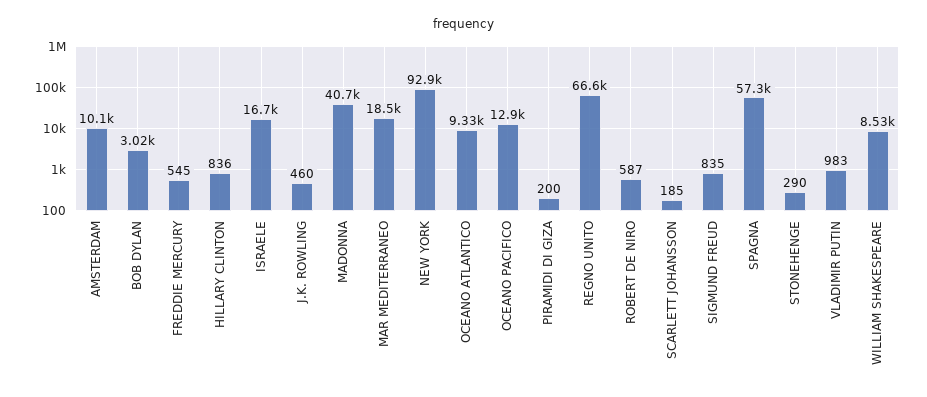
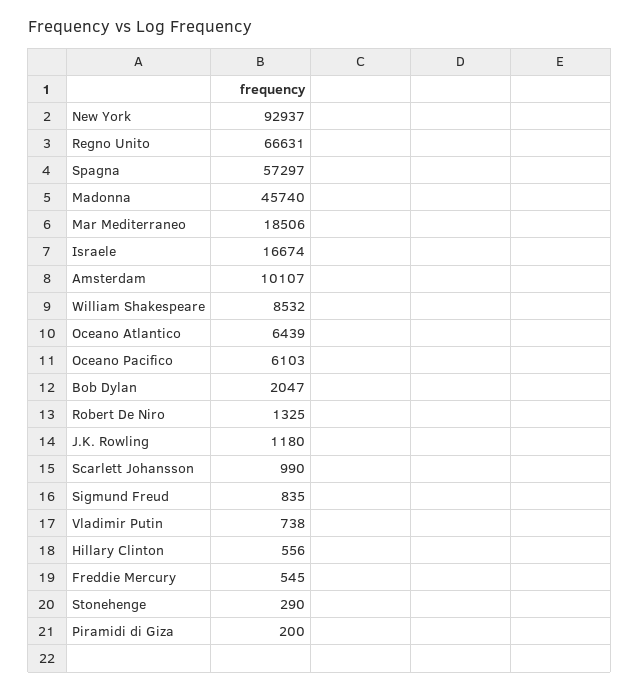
  {
    "AMSTERDAM": 10107,
-   "BOB DYLAN": 3020,
+   "BOB DYLAN": 2047,
    "FREDDIE MERCURY": 545,
-   "HILLARY CLINTON": 836,
+   "HILLARY CLINTON": 556,
    "ISRAELE": 16674,
-   "J.K. ROWLING": 460,
+   "J.K. ROWLING": 1180,
-   "MADONNA": 40700,
+   "MADONNA": 45740,
    "MAR MEDITERRANEO": 18506,
    "NEW YORK": 92937,
-   "OCEANO ATLANTICO": 9330,
+   "OCEANO ATLANTICO": 6439,
-   "OCEANO PACIFICO": 12900,
+   "OCEANO PACIFICO": 6103,
    "PIRAMIDI DI GIZA": 200,
    "REGNO UNITO": 66631,
-   "ROBERT DE NIRO": 587,
+   "ROBERT DE NIRO": 1325,
-   "SCARLETT JOHANSSON": 185,
+   "SCARLETT JOHANSSON": 990,
    "SIGMUND FREUD": 835,
    "SPAGNA": 57297,
    "STONEHENGE": 290,
-   "VLADIMIR PUTIN": 983,
+   "VLADIMIR PUTIN": 738,
    "WILLIAM SHAKESPEARE": 8532
  }

